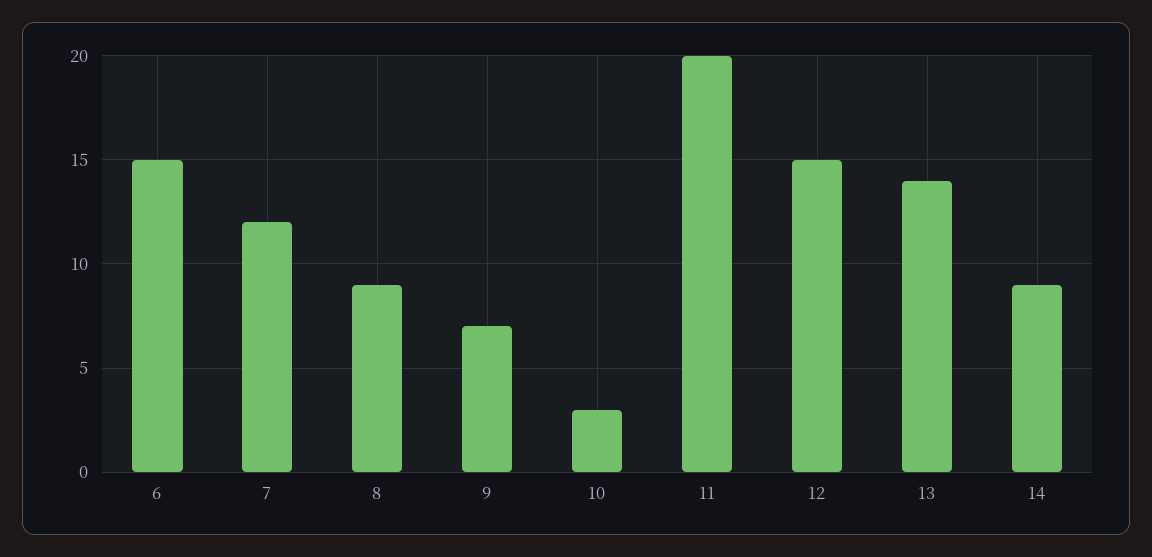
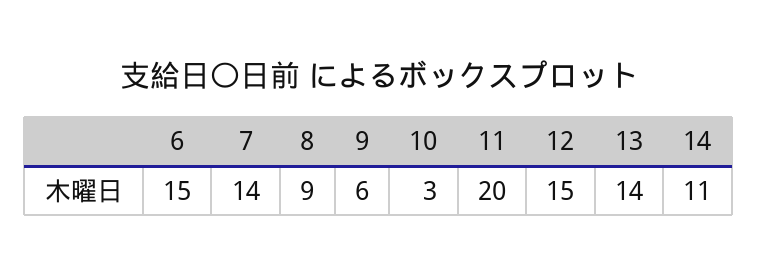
  {
    "6": 15,
-   "7": 12,
+   "7": 14,
    "8": 9,
-   "9": 7,
+   "9": 6,
    "10": 3,
    "11": 20,
    "12": 15,
    "13": 14,
-   "14": 9
+   "14": 11
  }

